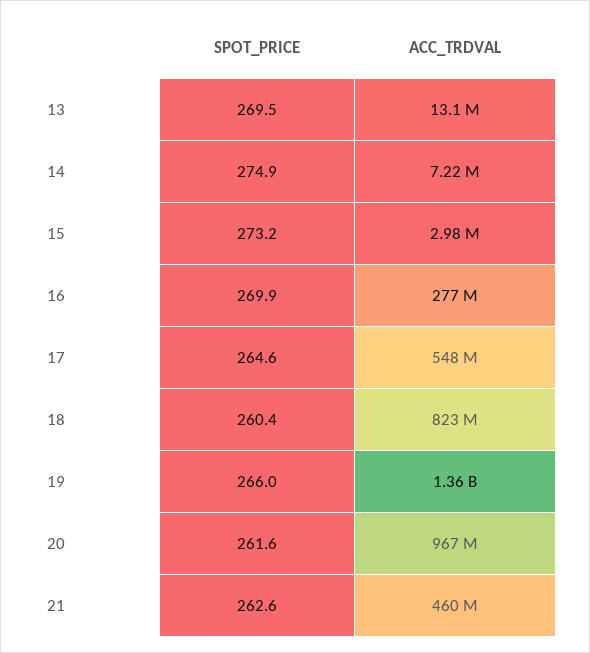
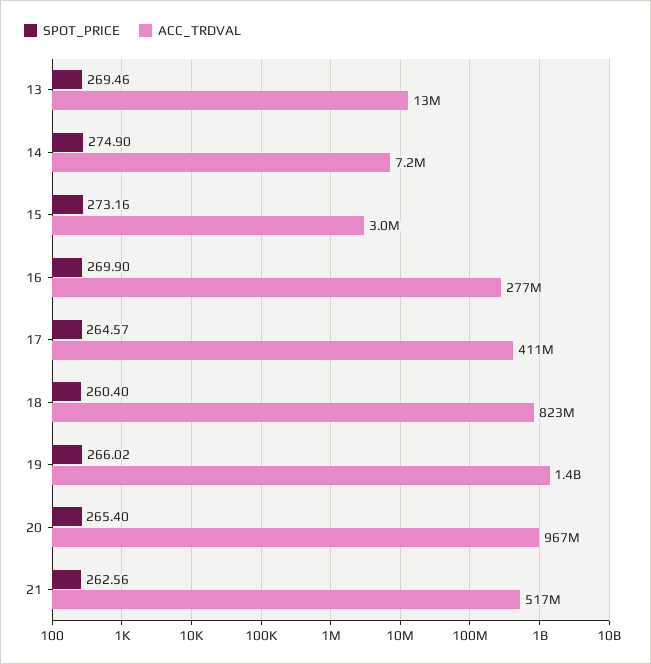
  {
    "SPOT_PRICE": {
      "13": 269.46,
      "14": 274.9,
      "15": 273.16,
      "16": 269.9,
      "17": 264.57,
      "18": 260.4,
      "19": 266.02,
-     "20": 261.6,
+     "20": 265.4,
      "21": 262.56
    },
    "ACC_TRDVAL": {
      "13": 13100000,
      "14": 7220000,
      "15": 2980000,
      "16": 277000000,
-     "17": 548000000,
+     "17": 411000000,
      "18": 823000000,
      "19": 1360000000,
      "20": 967000000,
-     "21": 460000000
+     "21": 517000000
    }
  }

